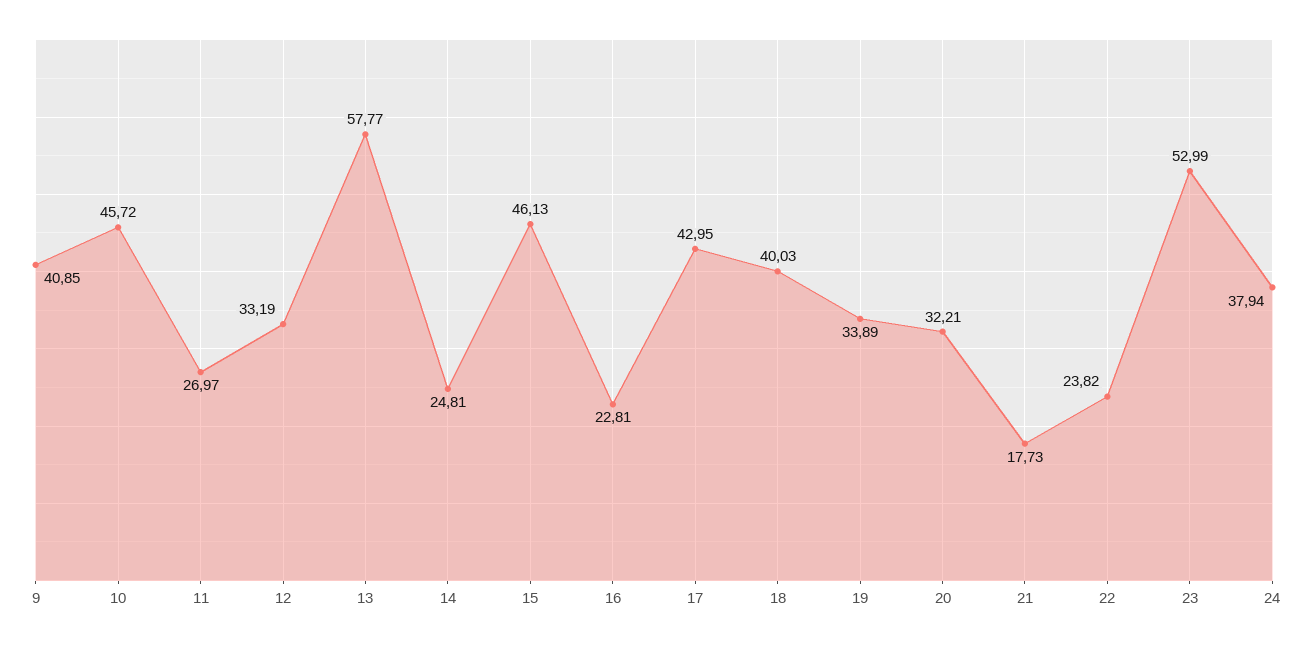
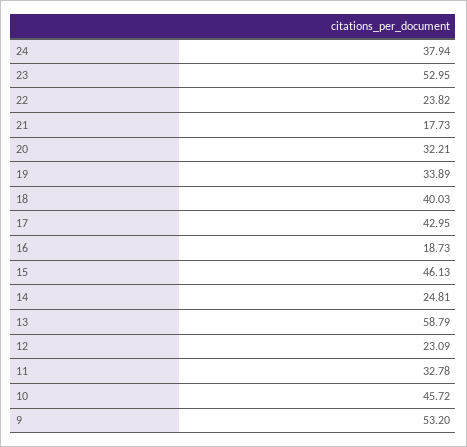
  {
-   "9": 40.85,
+   "9": 53.2,
    "10": 45.72,
-   "11": 26.97,
+   "11": 32.78,
-   "12": 33.19,
+   "12": 23.09,
-   "13": 57.77,
+   "13": 58.79,
    "14": 24.81,
    "15": 46.13,
-   "16": 22.81,
+   "16": 18.73,
    "17": 42.95,
    "18": 40.03,
    "19": 33.89,
    "20": 32.21,
    "21": 17.73,
    "22": 23.82,
-   "23": 52.99,
+   "23": 52.95,
    "24": 37.94
  }

